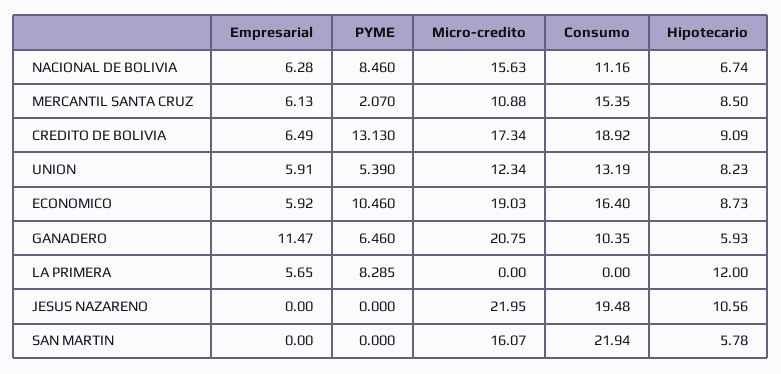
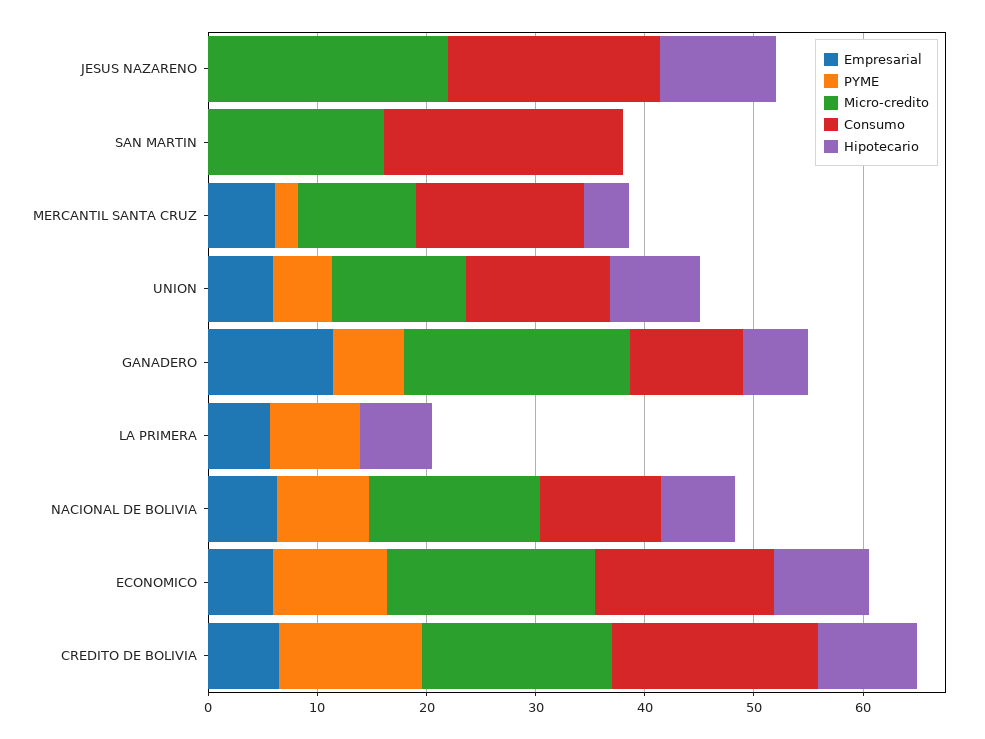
  {
    "Empresarial": {
      "NACIONAL DE BOLIVIA": 6.28,
      "MERCANTIL SANTA CRUZ": 6.13,
      "CREDITO DE BOLIVIA": 6.49,
      "UNION": 5.91,
      "ECONOMICO": 5.92,
      "GANADERO": 11.47,
      "LA PRIMERA": 5.65,
      "JESUS NAZARENO": 0,
      "SAN MARTIN": 0
    },
    "PYME": {
      "NACIONAL DE BOLIVIA": 8.46,
      "MERCANTIL SANTA CRUZ": 2.07,
      "CREDITO DE BOLIVIA": 13.13,
      "UNION": 5.39,
      "ECONOMICO": 10.46,
      "GANADERO": 6.46,
      "LA PRIMERA": 8.285,
      "JESUS NAZARENO": 0,
      "SAN MARTIN": 0
    },
    "Micro-credito": {
      "NACIONAL DE BOLIVIA": 15.63,
      "MERCANTIL SANTA CRUZ": 10.88,
      "CREDITO DE BOLIVIA": 17.34,
      "UNION": 12.34,
      "ECONOMICO": 19.03,
      "GANADERO": 20.75,
      "LA PRIMERA": 0,
      "JESUS NAZARENO": 21.95,
      "SAN MARTIN": 16.07
    },
    "Consumo": {
      "NACIONAL DE BOLIVIA": 11.16,
      "MERCANTIL SANTA CRUZ": 15.35,
      "CREDITO DE BOLIVIA": 18.92,
      "UNION": 13.19,
      "ECONOMICO": 16.4,
      "GANADERO": 10.35,
      "LA PRIMERA": 0,
      "JESUS NAZARENO": 19.48,
      "SAN MARTIN": 21.94
    },
    "Hipotecario": {
      "NACIONAL DE BOLIVIA": 6.74,
-     "MERCANTIL SANTA CRUZ": 8.5,
+     "MERCANTIL SANTA CRUZ": 4,
      "CREDITO DE BOLIVIA": 9.09,
      "UNION": 8.23,
      "ECONOMICO": 8.73,
      "GANADERO": 5.93,
-     "LA PRIMERA": 12,
+     "LA PRIMERA": 6,
      "JESUS NAZARENO": 10.56,
-     "SAN MARTIN": 5.78
+     "SAN MARTIN": 0
    }
  }

